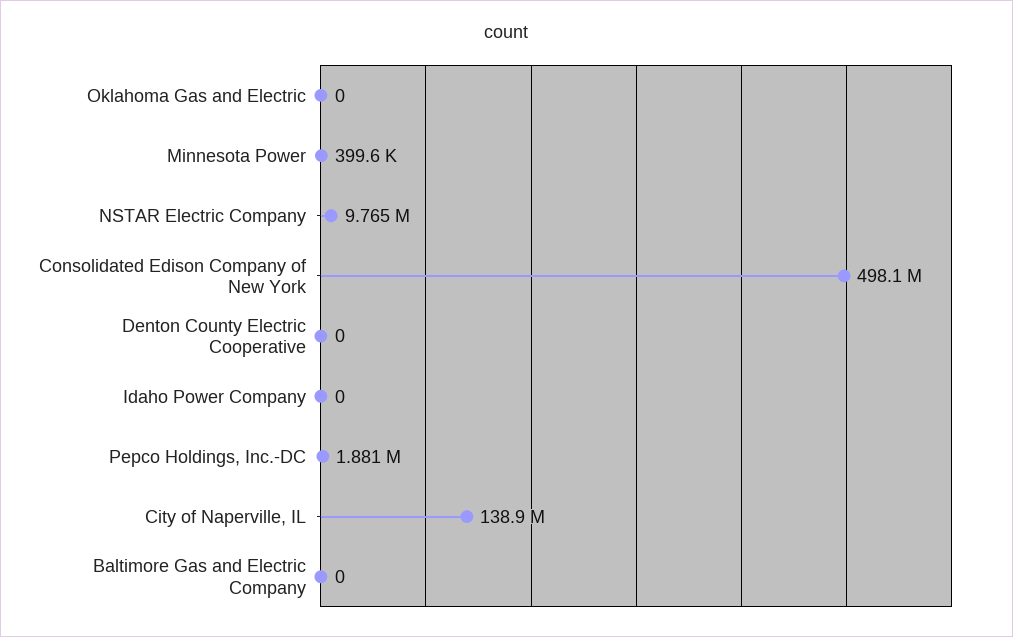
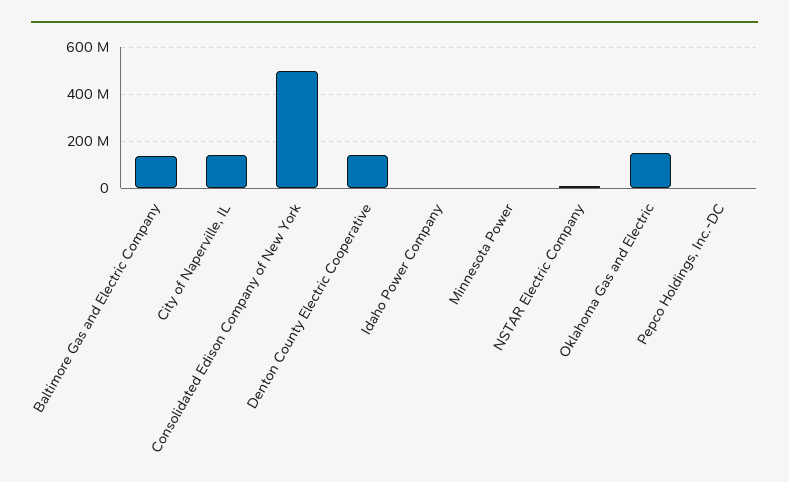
  {
-   "Oklahoma Gas and Electric": 0,
+   "Oklahoma Gas and Electric": 150000000,
    "Minnesota Power": 399600,
    "NSTAR Electric Company": 9765000,
    "Consolidated Edison Company of New York": 498100000,
-   "Denton County Electric Cooperative": 0,
+   "Denton County Electric Cooperative": 150000000,
    "Idaho Power Company": 0,
    "Pepco Holdings, Inc.-DC": 1881000,
    "City of Naperville, IL": 138900000,
-   "Baltimore Gas and Electric Company": 0
+   "Baltimore Gas and Electric Company": 150000000
  }

